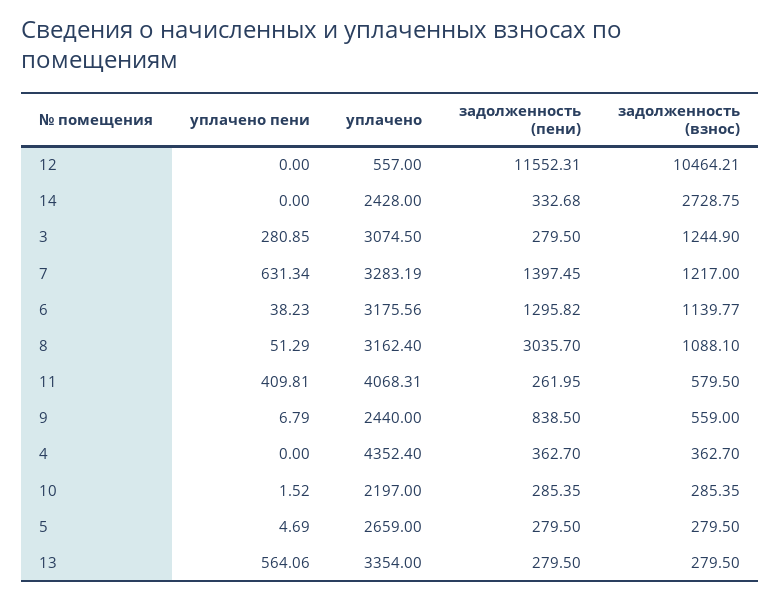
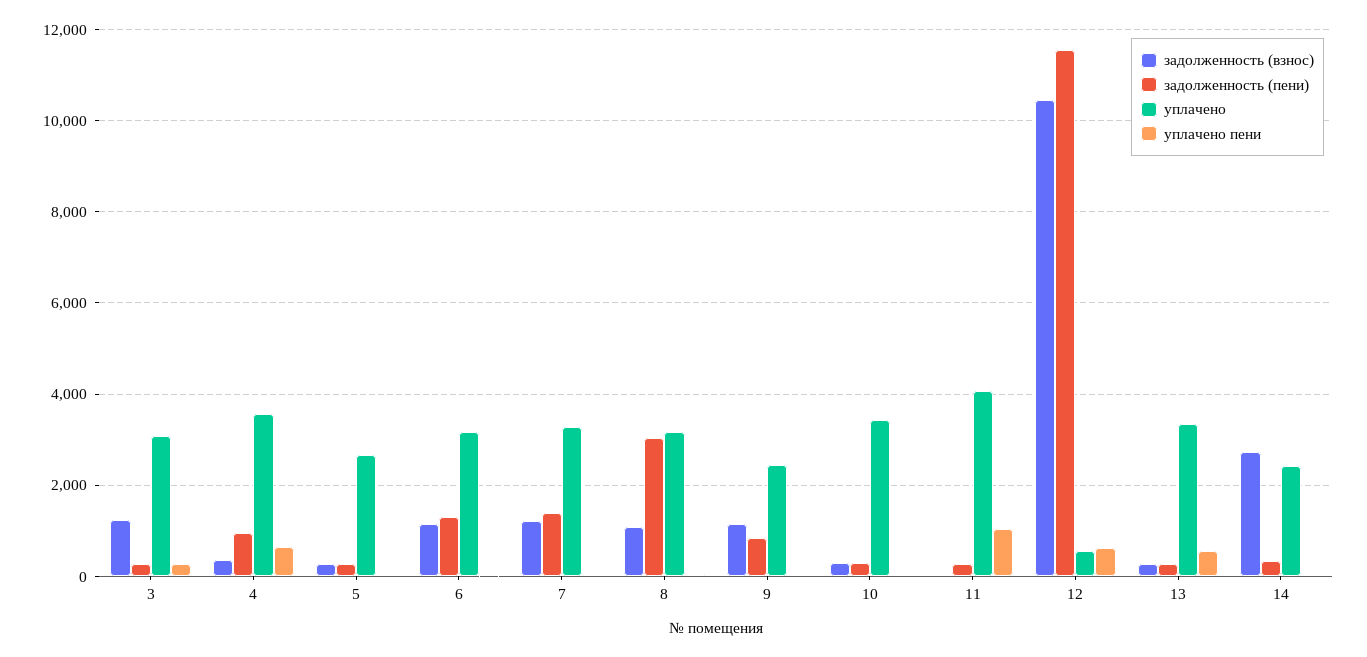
  {
    "уплачено пени": {
-     "12": 0,
+     "12": 600,
      "14": 0,
      "3": 280.85,
-     "7": 631.34,
+     "7": 0,
      "6": 38.23,
      "8": 51.29,
-     "11": 409.81,
+     "11": 1000,
      "9": 6.79,
-     "4": 0,
+     "4": 600,
      "10": 1.52,
      "5": 4.69,
      "13": 564.06
    },
    "уплачено": {
      "12": 557,
      "14": 2428,
      "3": 3074.5,
      "7": 3283.19,
      "6": 3175.56,
      "8": 3162.4,
      "11": 4068.31,
      "9": 2440,
-     "4": 4352.4,
+     "4": 3600,
-     "10": 2197,
+     "10": 3400,
      "5": 2659,
      "13": 3354
    },
    "задолженность (пени)": {
      "12": 11552.31,
      "14": 332.68,
      "3": 279.5,
      "7": 1397.45,
      "6": 1295.82,
      "8": 3035.7,
      "11": 261.95,
      "9": 838.5,
-     "4": 362.7,
+     "4": 1000,
      "10": 285.35,
      "5": 279.5,
      "13": 279.5
    },
    "задолженность (взнос)": {
      "12": 10464.21,
      "14": 2728.75,
      "3": 1244.9,
      "7": 1217,
      "6": 1139.77,
      "8": 1088.1,
-     "11": 579.5,
+     "11": 0,
-     "9": 559,
+     "9": 1200,
      "4": 362.7,
      "10": 285.35,
      "5": 279.5,
      "13": 279.5
    }
  }

